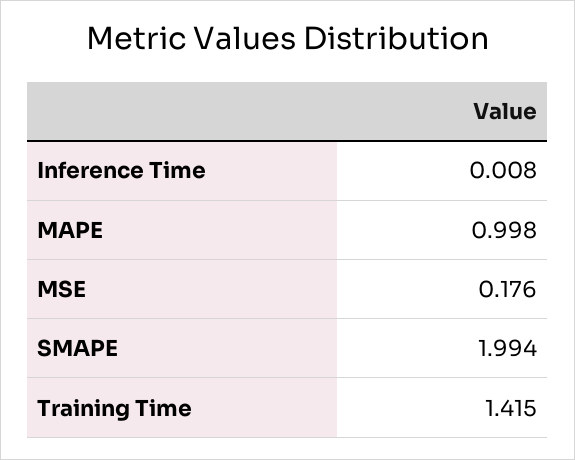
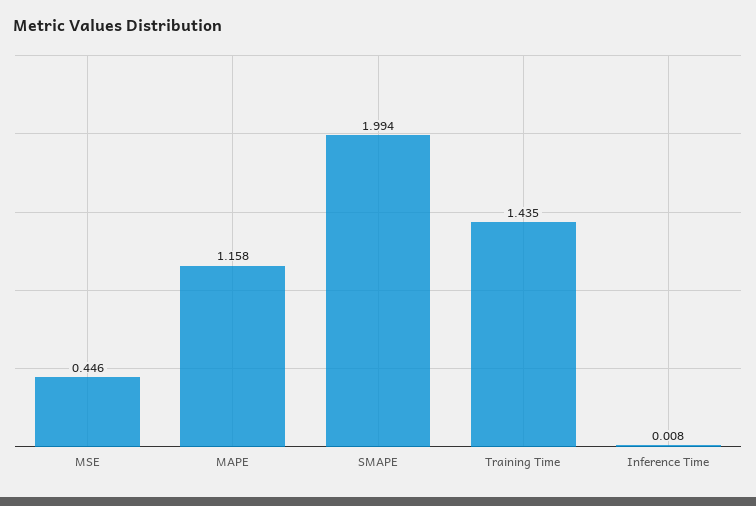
  {
    "Inference Time": 0.008,
-   "MAPE": 0.998,
+   "MAPE": 1.158,
-   "MSE": 0.176,
+   "MSE": 0.446,
    "SMAPE": 1.994,
-   "Training Time": 1.415
+   "Training Time": 1.435
  }

